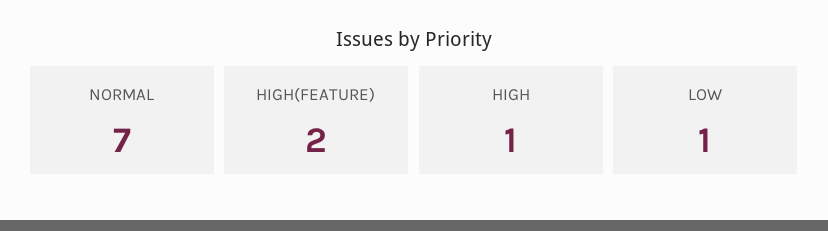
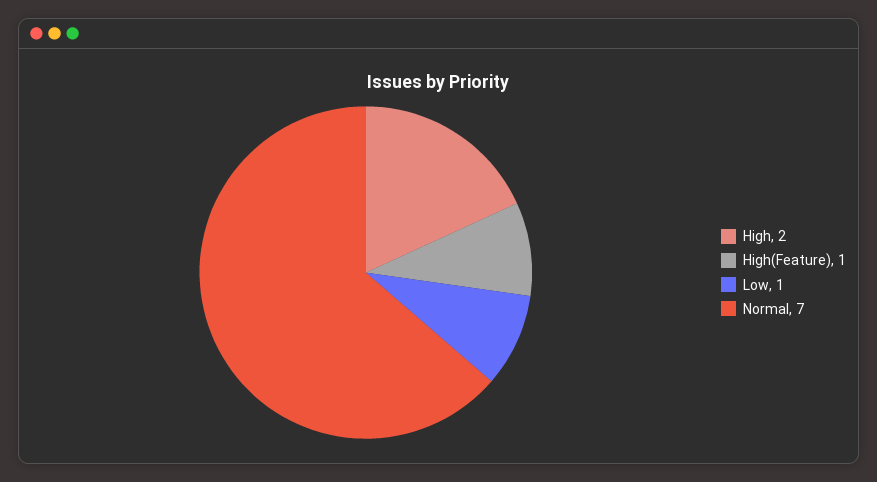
  {
    "NORMAL": 7,
-   "HIGH(FEATURE)": 2,
+   "HIGH(FEATURE)": 1,
-   "HIGH": 1,
+   "HIGH": 2,
    "LOW": 1
  }

